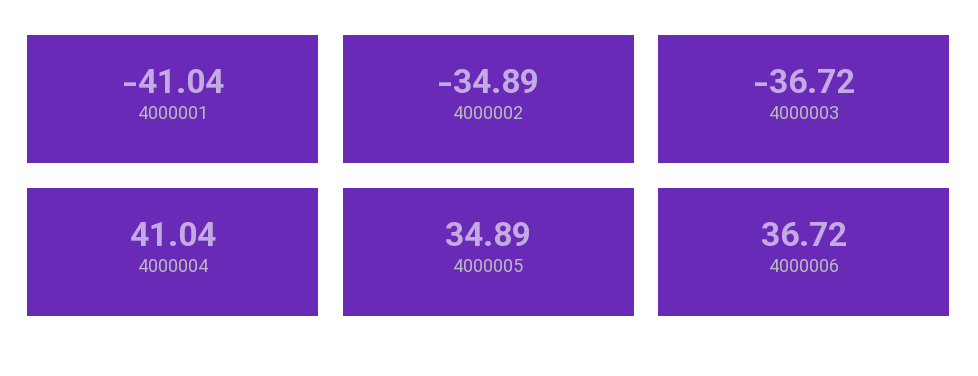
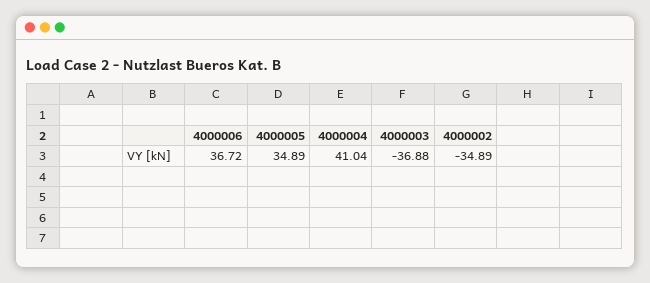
  {
-   "4000001": -41.04,
    "4000002": -34.89,
-   "4000003": -36.72,
+   "4000003": -36.88,
    "4000004": 41.04,
    "4000005": 34.89,
    "4000006": 36.72
  }

